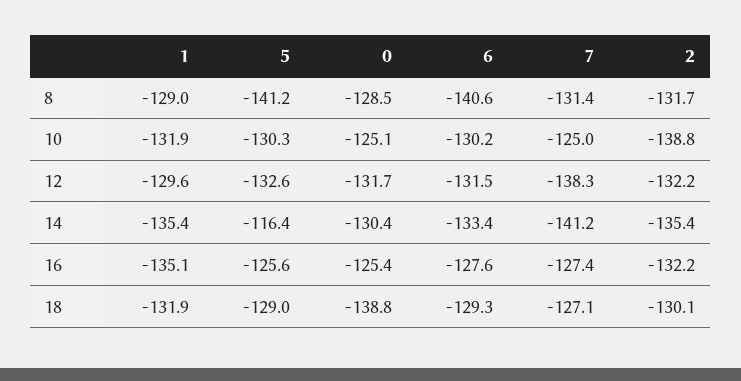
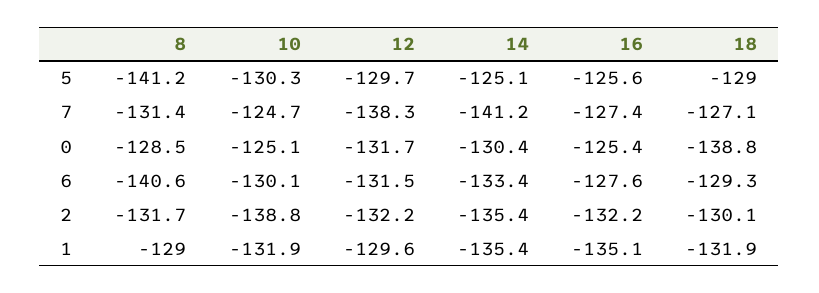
  {
    "1": {
      "8": -129,
      "10": -131.9,
      "12": -129.6,
      "14": -135.4,
      "16": -135.1,
      "18": -131.9
    },
    "5": {
      "8": -141.2,
      "10": -130.3,
-     "12": -132.6,
+     "12": -129.7,
-     "14": -116.4,
+     "14": -125.1,
      "16": -125.6,
      "18": -129
    },
    "0": {
      "8": -128.5,
      "10": -125.1,
      "12": -131.7,
      "14": -130.4,
      "16": -125.4,
      "18": -138.8
    },
    "6": {
      "8": -140.6,
-     "10": -130.2,
+     "10": -130.1,
      "12": -131.5,
      "14": -133.4,
      "16": -127.6,
      "18": -129.3
    },
    "7": {
      "8": -131.4,
-     "10": -125,
+     "10": -124.7,
      "12": -138.3,
      "14": -141.2,
      "16": -127.4,
      "18": -127.1
    },
    "2": {
      "8": -131.7,
      "10": -138.8,
      "12": -132.2,
      "14": -135.4,
      "16": -132.2,
      "18": -130.1
    }
  }

